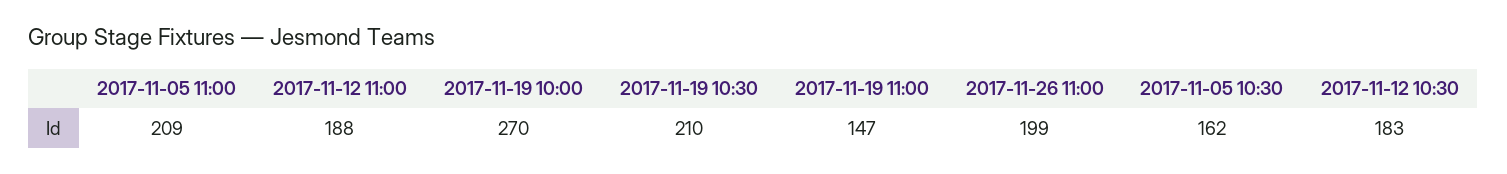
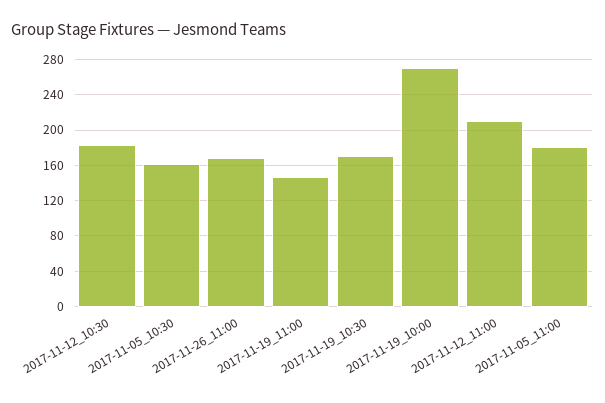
  {
-   "2017-11-05 11:00": 209,
+   "2017-11-05 11:00": 180,
-   "2017-11-12 11:00": 188,
+   "2017-11-12 11:00": 210,
    "2017-11-19 10:00": 270,
-   "2017-11-19 10:30": 210,
+   "2017-11-19 10:30": 170,
    "2017-11-19 11:00": 147,
-   "2017-11-26 11:00": 199,
+   "2017-11-26 11:00": 170,
    "2017-11-05 10:30": 162,
    "2017-11-12 10:30": 183
  }

